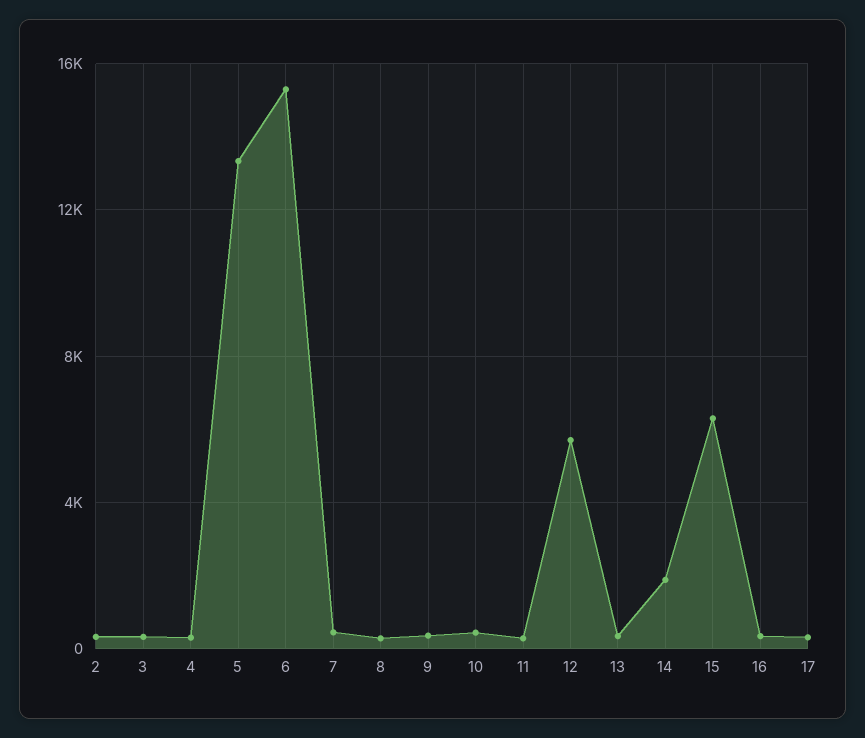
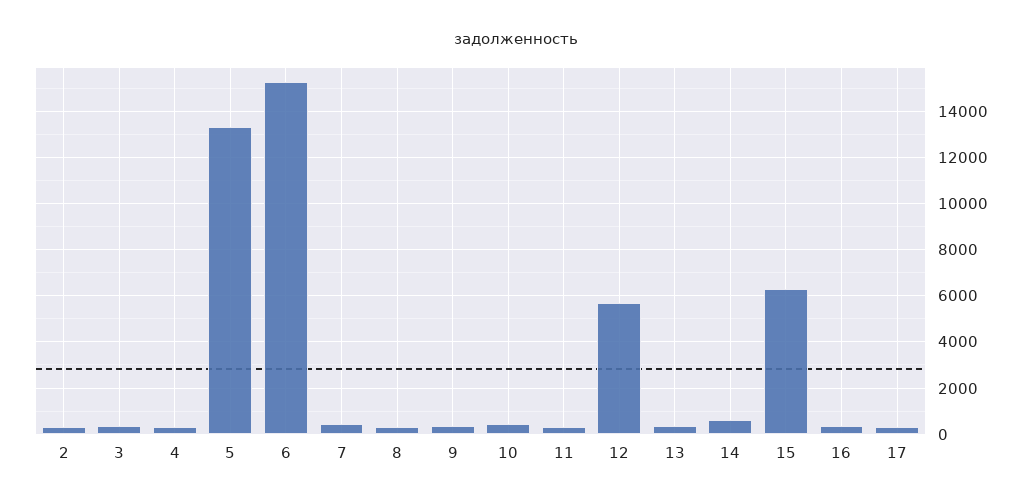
  {
    "2": 500,
    "3": 500,
    "4": 500,
    "5": 13500,
    "6": 15500,
    "7": 500,
    "8": 500,
    "9": 500,
    "10": 500,
    "11": 500,
    "12": 5500,
    "13": 500,
-   "14": 2000,
+   "14": 500,
    "15": 6500,
    "16": 500,
    "17": 500
  }

